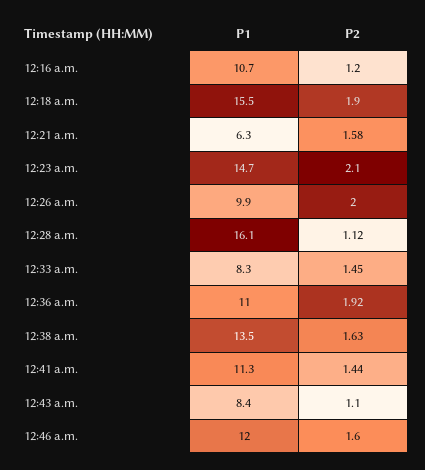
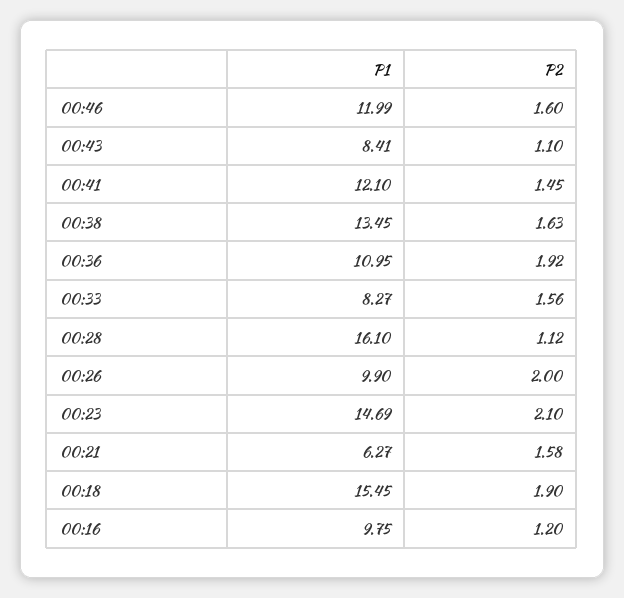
  {
    "P1": {
-     "12:16 a.m.": 10.7,
+     "12:16 a.m.": 9.75,
      "12:18 a.m.": 15.45,
      "12:21 a.m.": 6.27,
      "12:23 a.m.": 14.69,
      "12:26 a.m.": 9.9,
      "12:28 a.m.": 16.1,
      "12:33 a.m.": 8.27,
      "12:36 a.m.": 10.95,
      "12:38 a.m.": 13.45,
-     "12:41 a.m.": 11.3,
+     "12:41 a.m.": 12.1,
      "12:43 a.m.": 8.41,
      "12:46 a.m.": 11.99
    },
    "P2": {
      "12:16 a.m.": 1.2,
      "12:18 a.m.": 1.9,
      "12:21 a.m.": 1.58,
      "12:23 a.m.": 2.1,
      "12:26 a.m.": 2,
      "12:28 a.m.": 1.12,
-     "12:33 a.m.": 1.45,
+     "12:33 a.m.": 1.56,
      "12:36 a.m.": 1.92,
      "12:38 a.m.": 1.63,
-     "12:41 a.m.": 1.44,
+     "12:41 a.m.": 1.45,
      "12:43 a.m.": 1.1,
      "12:46 a.m.": 1.6
    }
  }

